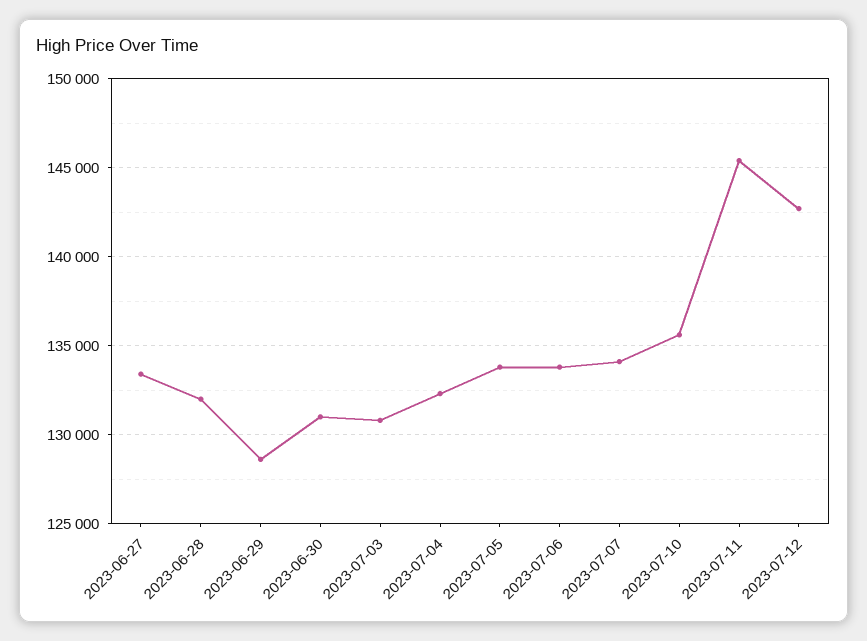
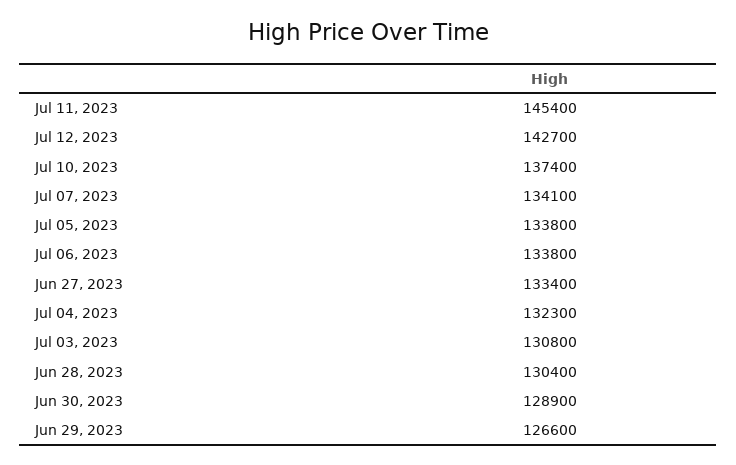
  {
    "2023-06-27": 133400,
-   "2023-06-28": 132000,
+   "2023-06-28": 130400,
-   "2023-06-29": 128500,
+   "2023-06-29": 126600,
-   "2023-06-30": 131000,
+   "2023-06-30": 128900,
    "2023-07-03": 130800,
    "2023-07-04": 132300,
    "2023-07-05": 133800,
    "2023-07-06": 133800,
    "2023-07-07": 134100,
-   "2023-07-10": 135500,
+   "2023-07-10": 137400,
    "2023-07-11": 145400,
    "2023-07-12": 142700
  }

